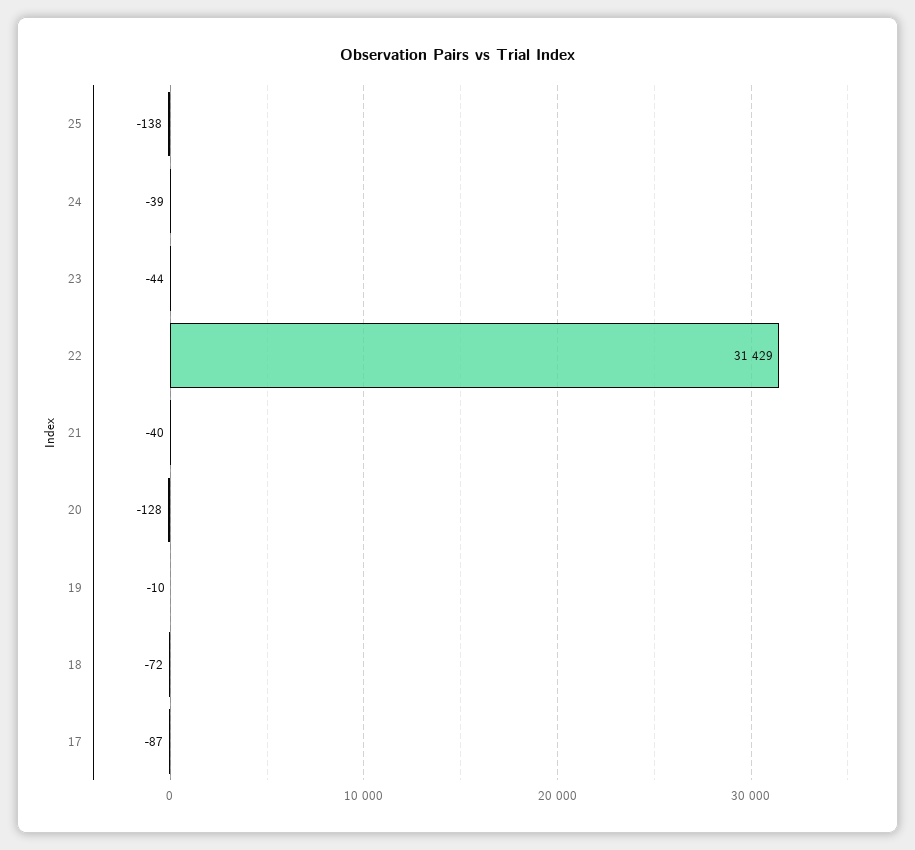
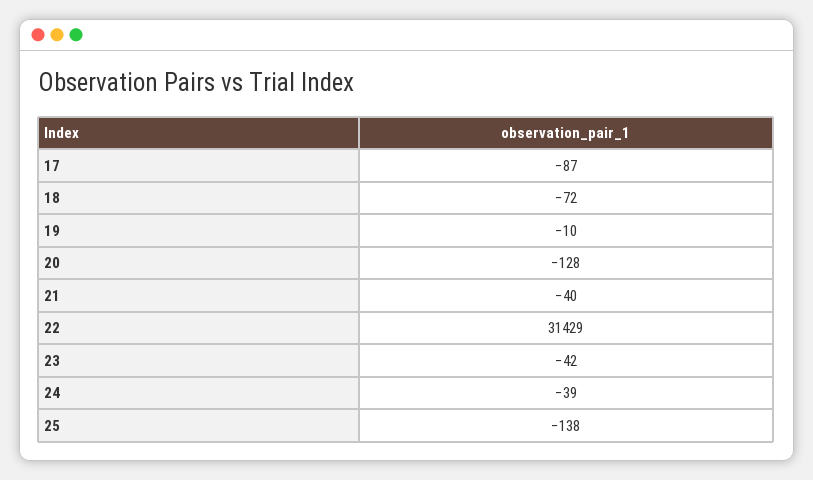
  {
    "25": -138,
    "24": -39,
-   "23": -44,
+   "23": -42,
    "22": 31429,
    "21": -40,
    "20": -128,
    "19": -10,
    "18": -72,
    "17": -87
  }

